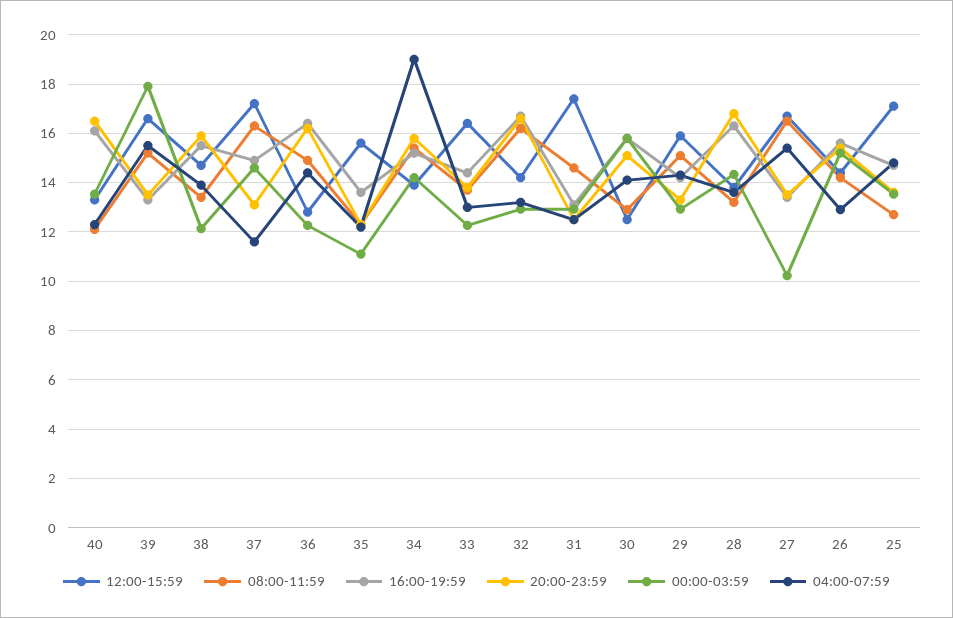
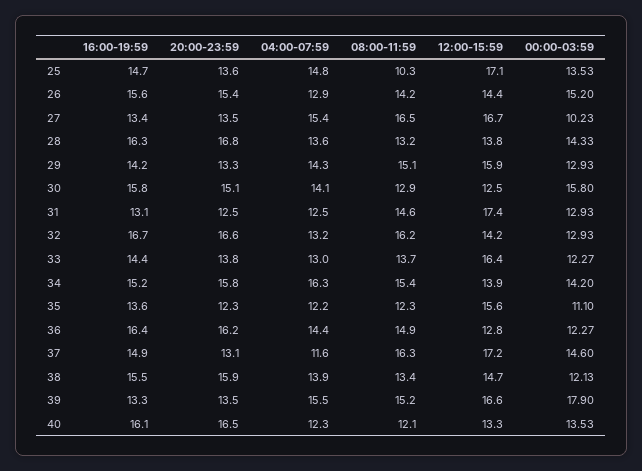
  {
    "12:00-15:59": {
      "40": 13.3,
      "39": 16.6,
      "38": 14.7,
      "37": 17.2,
      "36": 12.8,
      "35": 15.6,
      "34": 13.9,
      "33": 16.4,
      "32": 14.2,
      "31": 17.4,
      "30": 12.5,
      "29": 15.9,
      "28": 13.8,
      "27": 16.7,
      "26": 14.4,
      "25": 17.1
    },
    "08:00-11:59": {
      "40": 12.1,
      "39": 15.2,
      "38": 13.4,
      "37": 16.3,
      "36": 14.9,
      "35": 12.3,
      "34": 15.4,
      "33": 13.7,
      "32": 16.2,
      "31": 14.6,
      "30": 12.9,
      "29": 15.1,
      "28": 13.2,
      "27": 16.5,
      "26": 14.2,
-     "25": 12.75
+     "25": 10.3
    },
    "16:00-19:59": {
      "40": 16.1,
      "39": 13.3,
      "38": 15.5,
      "37": 14.9,
      "36": 16.4,
      "35": 13.6,
      "34": 15.2,
      "33": 14.4,
      "32": 16.7,
      "31": 13.1,
      "30": 15.8,
      "29": 14.2,
      "28": 16.3,
      "27": 13.4,
      "26": 15.6,
      "25": 14.7
    },
    "20:00-23:59": {
      "40": 16.5,
      "39": 13.5,
      "38": 15.9,
      "37": 13.1,
      "36": 16.2,
      "35": 12.3,
      "34": 15.8,
      "33": 13.8,
      "32": 16.6,
      "31": 12.5,
      "30": 15.1,
      "29": 13.3,
      "28": 16.8,
      "27": 13.5,
      "26": 15.4,
      "25": 13.6
    },
    "00:00-03:59": {
      "40": 13.53,
      "39": 17.9,
      "38": 12.13,
      "37": 14.6,
      "36": 12.27,
      "35": 11.1,
      "34": 14.2,
      "33": 12.27,
      "32": 12.93,
      "31": 12.93,
      "30": 15.8,
      "29": 12.93,
      "28": 14.33,
      "27": 10.23,
      "26": 15.2,
      "25": 13.53
    },
    "04:00-07:59": {
      "40": 12.3,
      "39": 15.5,
      "38": 13.9,
      "37": 11.6,
      "36": 14.4,
      "35": 12.2,
-     "34": 19,
+     "34": 16.3,
      "33": 13,
      "32": 13.2,
      "31": 12.5,
      "30": 14.1,
      "29": 14.3,
      "28": 13.6,
      "27": 15.4,
      "26": 12.9,
      "25": 14.8
    }
  }

